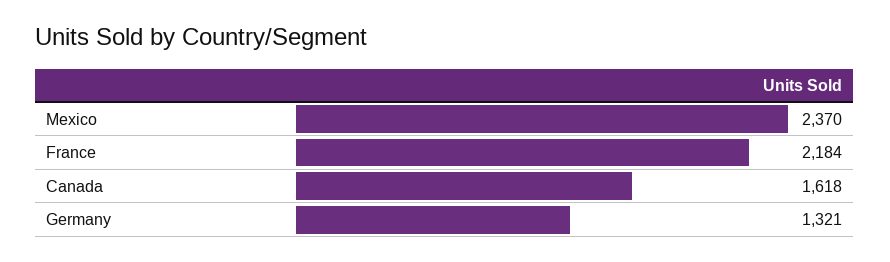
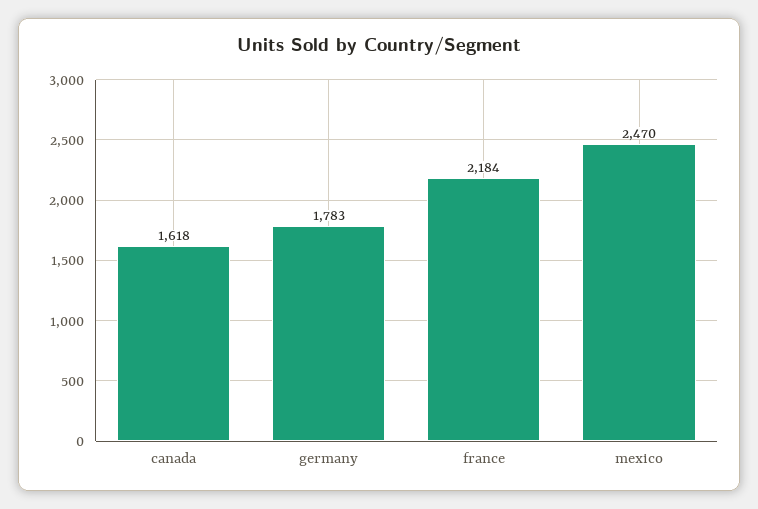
  {
-   "Mexico": 2370,
+   "Mexico": 2470,
    "France": 2184,
    "Canada": 1618,
-   "Germany": 1321
+   "Germany": 1783
  }

